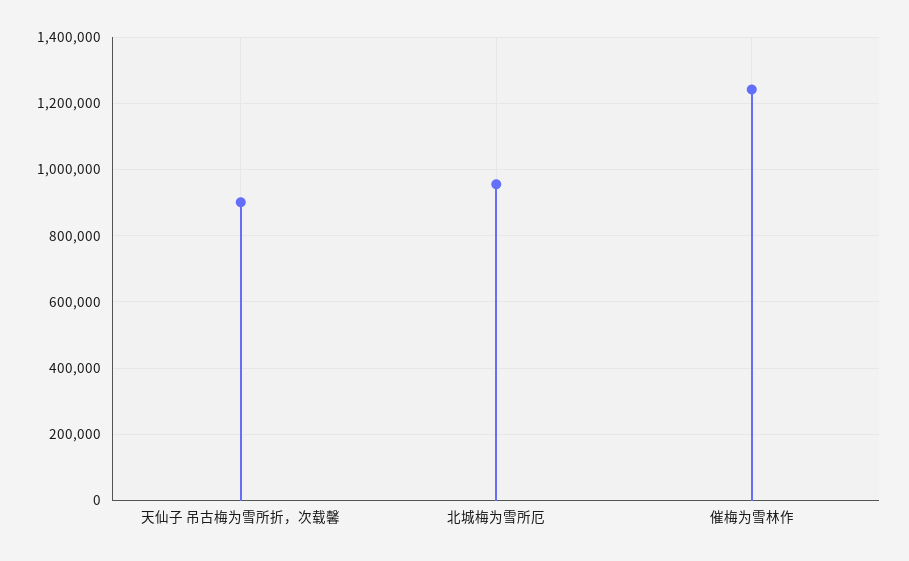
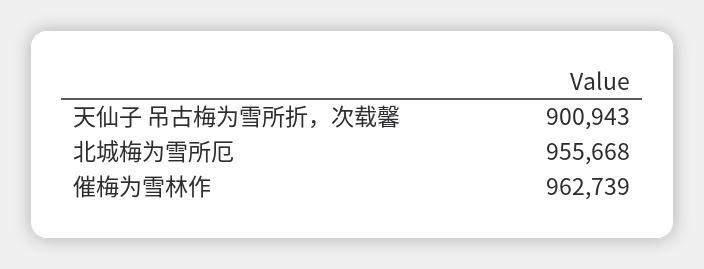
  {
    "天仙子 吊古梅为雪所折，次载馨": 900943,
    "北城梅为雪所厄": 955668,
-   "催梅为雪林作": 1240000
+   "催梅为雪林作": 962739
  }

